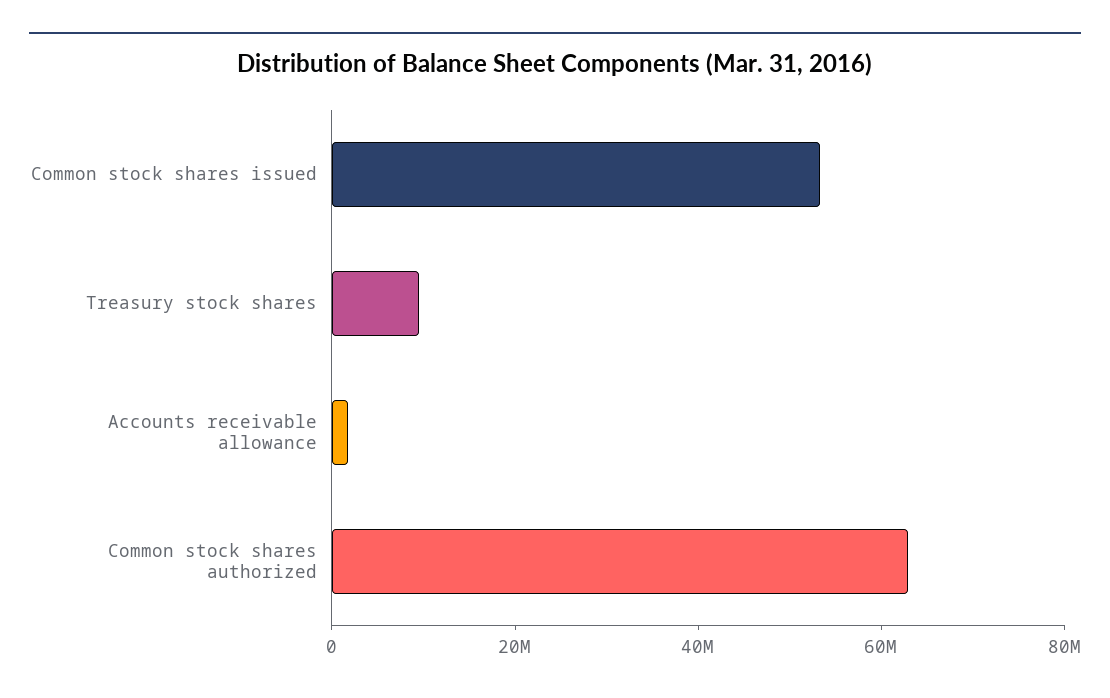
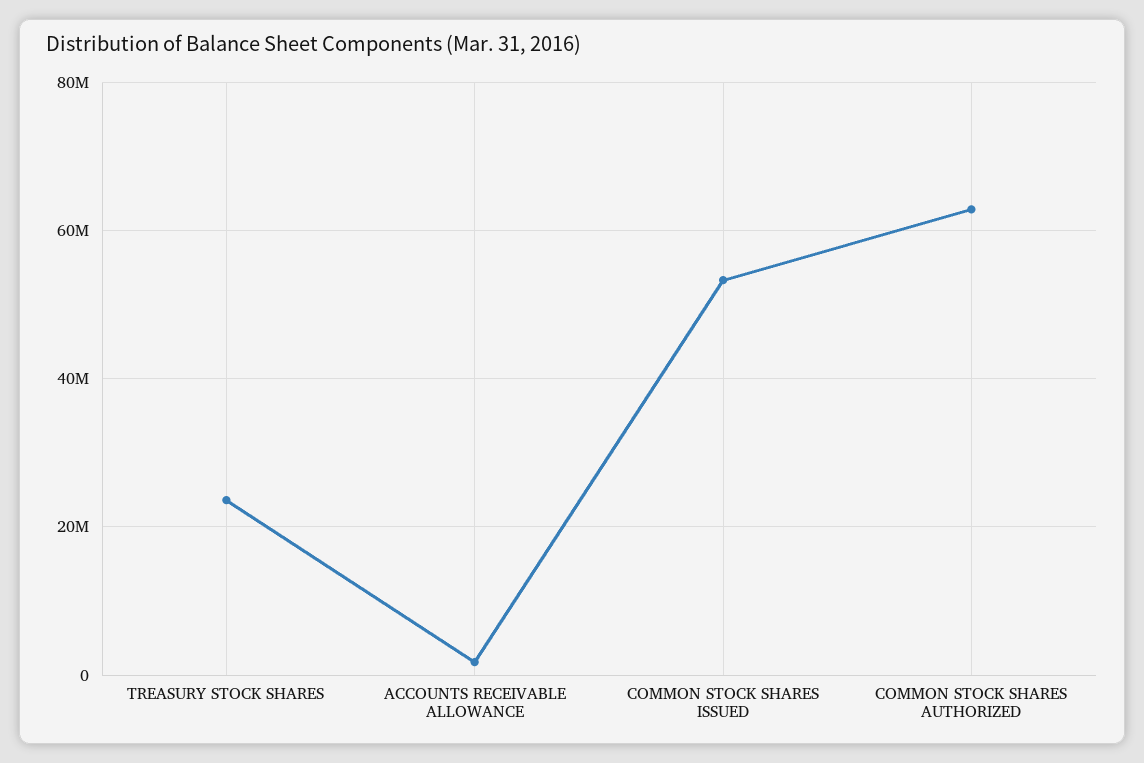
  {
    "Common stock shares issued": 54000000,
-   "Treasury stock shares": 10000000,
+   "Treasury stock shares": 24000000,
    "Accounts receivable allowance": 2000000,
    "Common stock shares authorized": 62000000
  }

